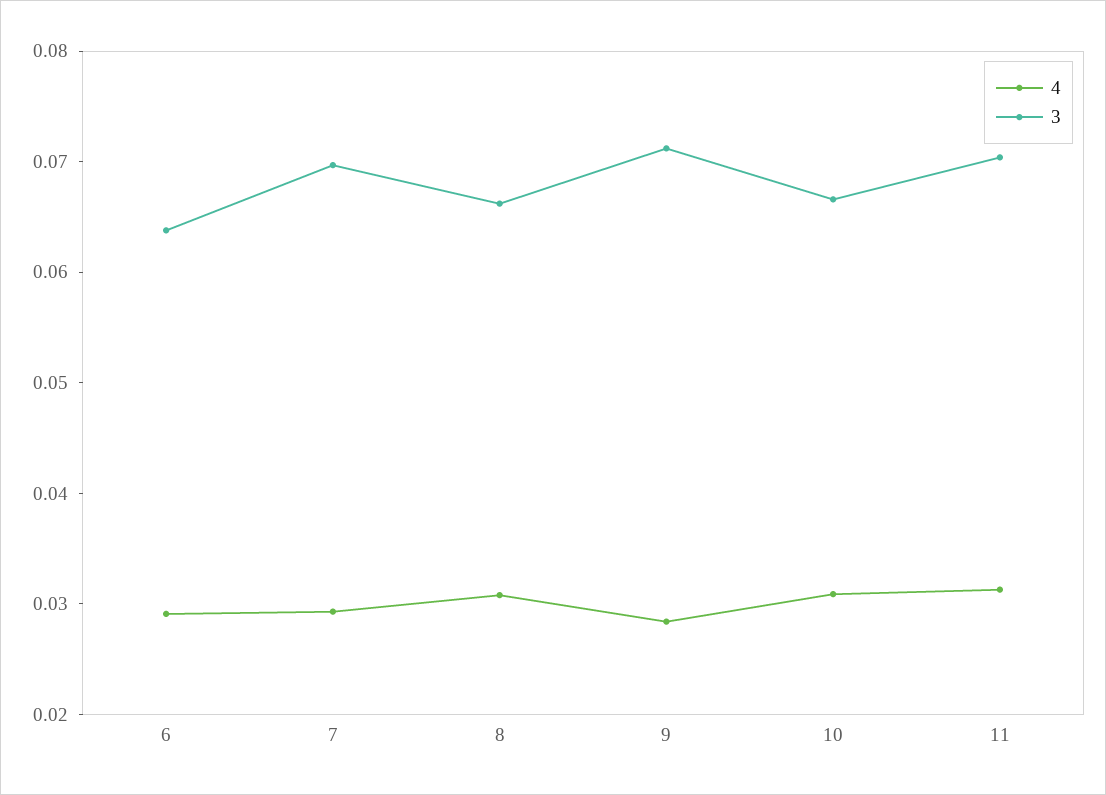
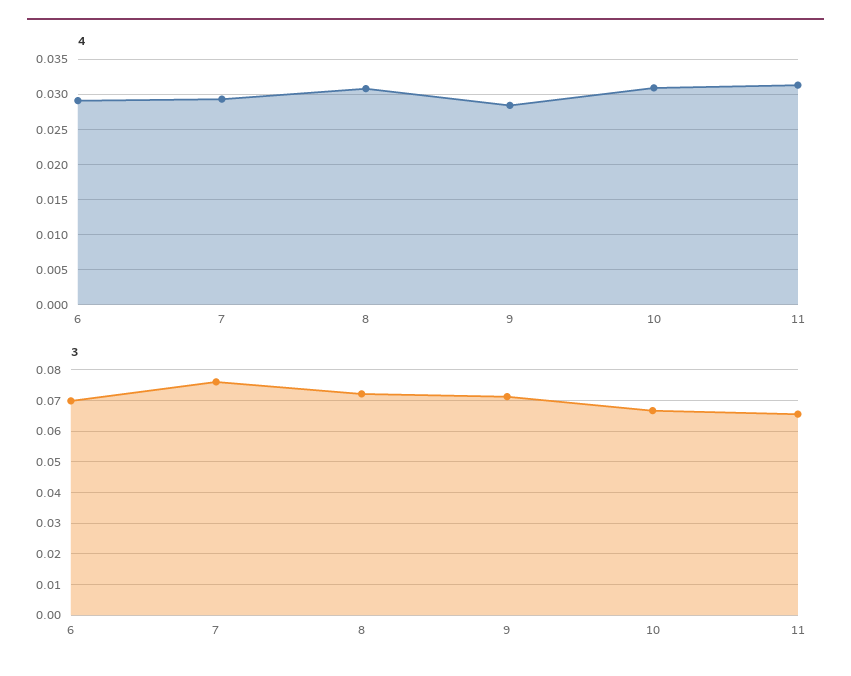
  {
    "4": {
      "6": 0.029,
      "7": 0.029,
      "8": 0.031,
      "9": 0.028,
      "10": 0.031,
      "11": 0.031
    },
    "3": {
-     "6": 0.064,
+     "6": 0.07,
-     "7": 0.07,
+     "7": 0.076,
-     "8": 0.066,
+     "8": 0.072,
      "9": 0.072,
      "10": 0.066,
-     "11": 0.07
+     "11": 0.066
    }
  }

